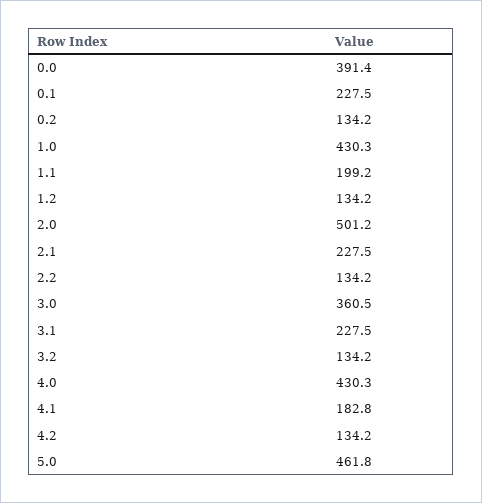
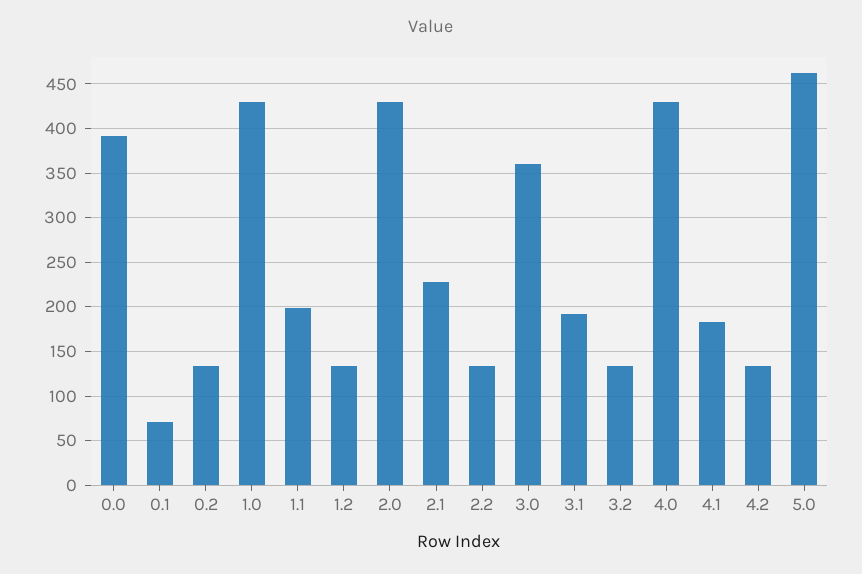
  {
    "0.0": 391.4,
-   "0.1": 227.5,
+   "0.1": 70,
    "0.2": 134.2,
    "1.0": 430.3,
    "1.1": 199.2,
    "1.2": 134.2,
-   "2.0": 501.2,
+   "2.0": 430,
    "2.1": 227.5,
    "2.2": 134.2,
    "3.0": 360.5,
-   "3.1": 227.5,
+   "3.1": 190,
    "3.2": 134.2,
    "4.0": 430.3,
    "4.1": 182.8,
    "4.2": 134.2,
    "5.0": 461.8
  }

